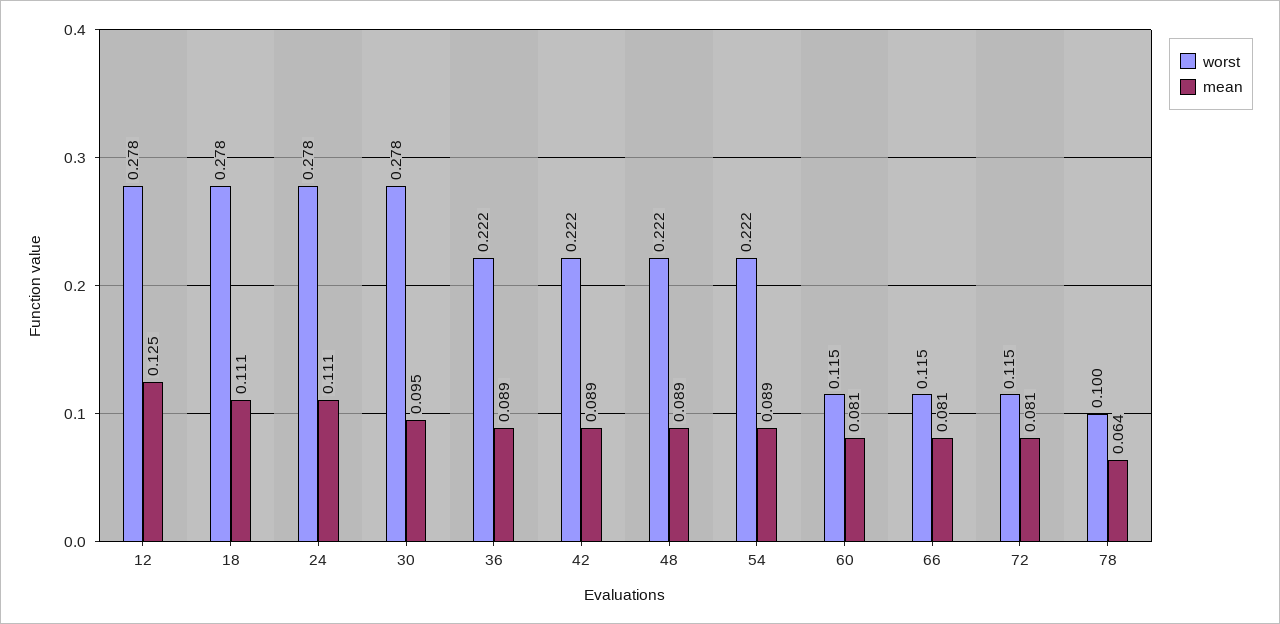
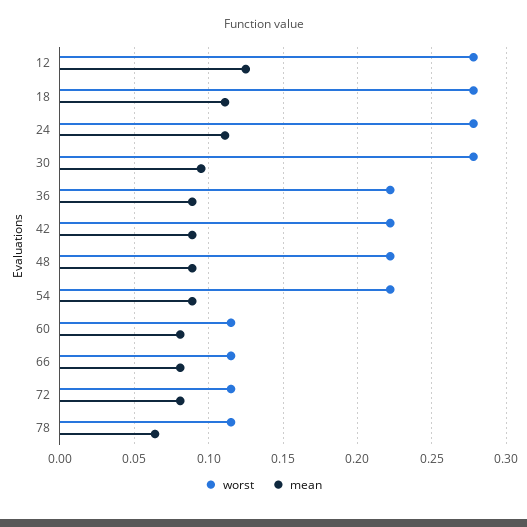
  {
    "worst": {
      "12": 0.278,
      "18": 0.278,
      "24": 0.278,
      "30": 0.278,
      "36": 0.222,
      "42": 0.222,
      "48": 0.222,
      "54": 0.222,
      "60": 0.115,
      "66": 0.115,
      "72": 0.115,
-     "78": 0.1
+     "78": 0.115
    },
    "mean": {
      "12": 0.125,
      "18": 0.111,
      "24": 0.111,
      "30": 0.095,
      "36": 0.089,
      "42": 0.089,
      "48": 0.089,
      "54": 0.089,
      "60": 0.081,
      "66": 0.081,
      "72": 0.081,
      "78": 0.064
    }
  }

